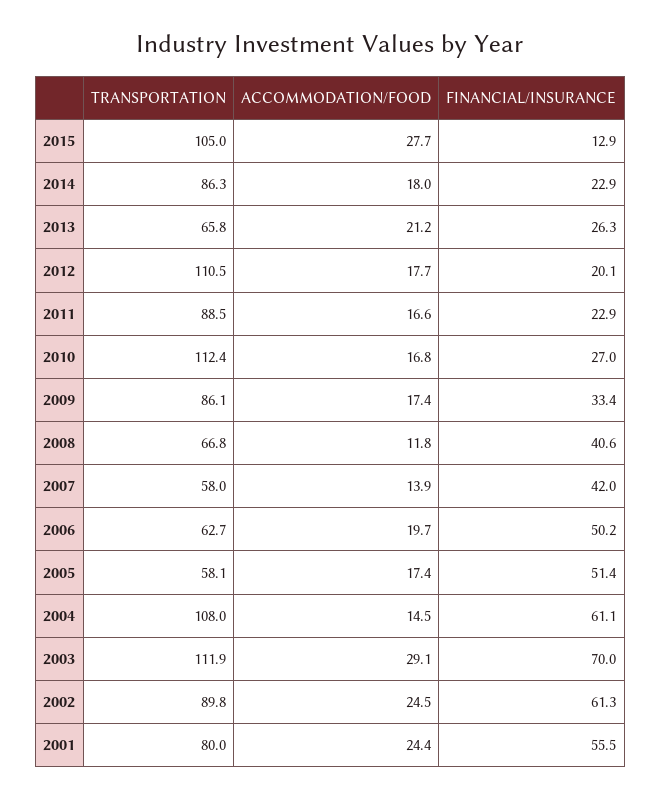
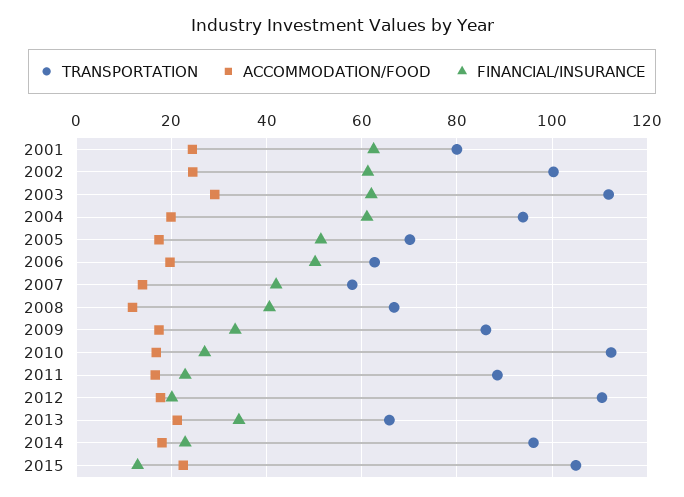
  {
    "TRANSPORTATION": {
      "2015": 105,
-     "2014": 86.3,
+     "2014": 96,
      "2013": 65.8,
      "2012": 110.5,
      "2011": 88.5,
      "2010": 112.4,
      "2009": 86.1,
      "2008": 66.8,
      "2007": 58,
      "2006": 62.7,
-     "2005": 58.1,
+     "2005": 70,
-     "2004": 108,
+     "2004": 94,
      "2003": 111.9,
-     "2002": 89.8,
+     "2002": 100,
      "2001": 80
    },
    "ACCOMMODATION/FOOD": {
-     "2015": 27.7,
+     "2015": 22,
      "2014": 18,
      "2013": 21.2,
      "2012": 17.7,
      "2011": 16.6,
      "2010": 16.8,
      "2009": 17.4,
      "2008": 11.8,
      "2007": 13.9,
      "2006": 19.7,
      "2005": 17.4,
-     "2004": 14.5,
+     "2004": 20,
      "2003": 29.1,
      "2002": 24.5,
      "2001": 24.4
    },
    "FINANCIAL/INSURANCE": {
      "2015": 12.9,
      "2014": 22.9,
-     "2013": 26.3,
+     "2013": 34,
      "2012": 20.1,
      "2011": 22.9,
      "2010": 27,
      "2009": 33.4,
      "2008": 40.6,
      "2007": 42,
      "2006": 50.2,
      "2005": 51.4,
      "2004": 61.1,
-     "2003": 70,
+     "2003": 62,
      "2002": 61.3,
-     "2001": 55.5
+     "2001": 62
    }
  }

